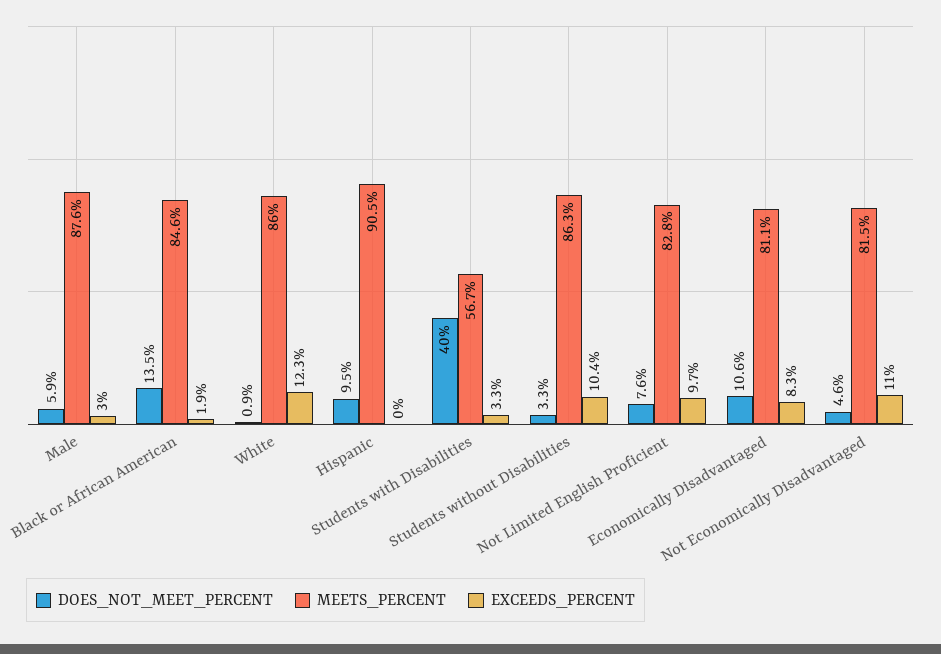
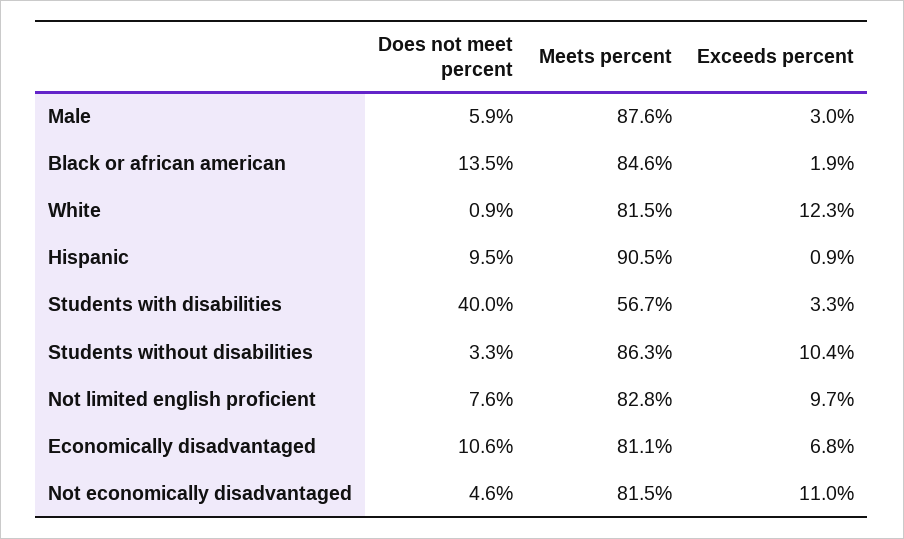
  {
    "DOES_NOT_MEET_PERCENT": {
      "Male": 5.9,
      "Black or African American": 13.5,
      "White": 0.9,
      "Hispanic": 9.5,
      "Students with Disabilities": 40,
      "Students without Disabilities": 3.3,
      "Not Limited English Proficient": 7.6,
      "Economically Disadvantaged": 10.6,
      "Not Economically Disadvantaged": 4.6
    },
    "MEETS_PERCENT": {
      "Male": 87.6,
      "Black or African American": 84.6,
-     "White": 86,
+     "White": 81.5,
      "Hispanic": 90.5,
      "Students with Disabilities": 56.7,
      "Students without Disabilities": 86.3,
      "Not Limited English Proficient": 82.8,
      "Economically Disadvantaged": 81.1,
      "Not Economically Disadvantaged": 81.5
    },
    "EXCEEDS_PERCENT": {
      "Male": 3,
      "Black or African American": 1.9,
      "White": 12.3,
-     "Hispanic": 0,
+     "Hispanic": 0.9,
      "Students with Disabilities": 3.3,
      "Students without Disabilities": 10.4,
      "Not Limited English Proficient": 9.7,
-     "Economically Disadvantaged": 8.3,
+     "Economically Disadvantaged": 6.8,
      "Not Economically Disadvantaged": 11
    }
  }

